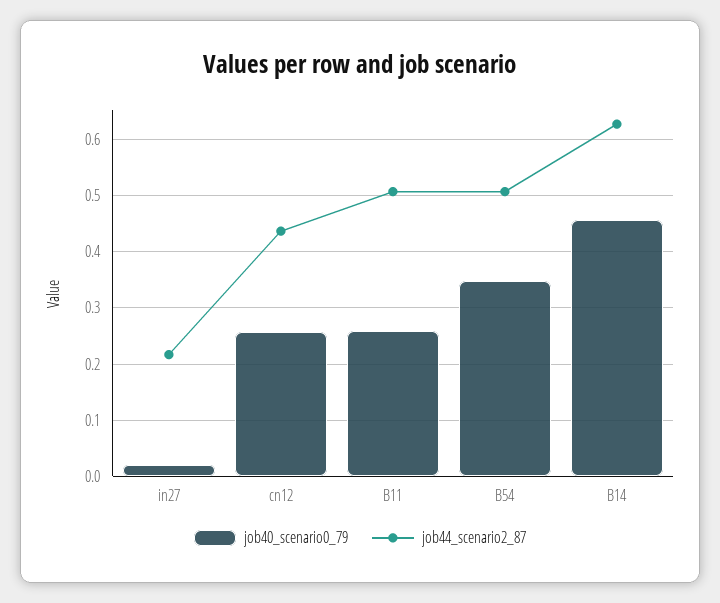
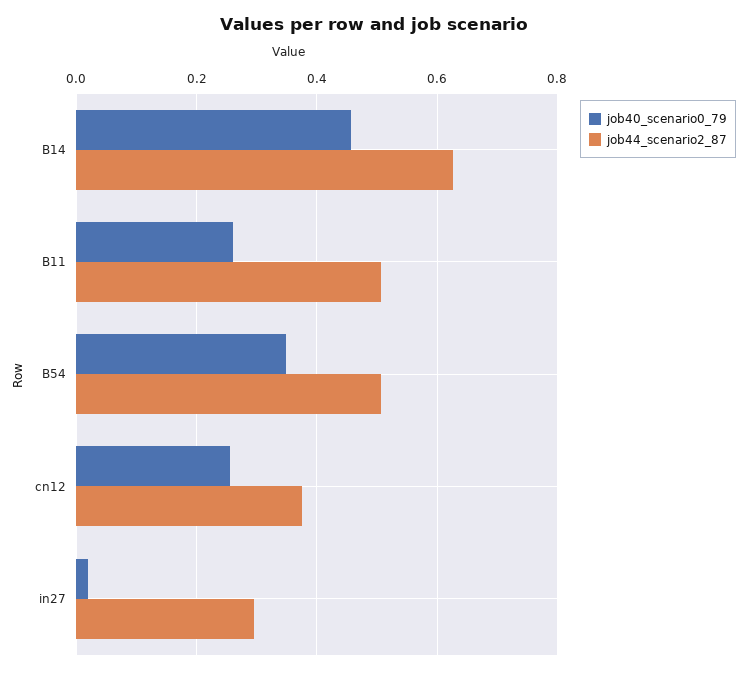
  {
    "job40_scenario0_79": {
      "in27": 0.02,
      "cn12": 0.26,
      "B11": 0.26,
      "B54": 0.34,
      "B14": 0.46
    },
    "job44_scenario2_87": {
-     "in27": 0.22,
+     "in27": 0.3,
-     "cn12": 0.44,
+     "cn12": 0.38,
      "B11": 0.5,
      "B54": 0.5,
      "B14": 0.62
    }
  }

